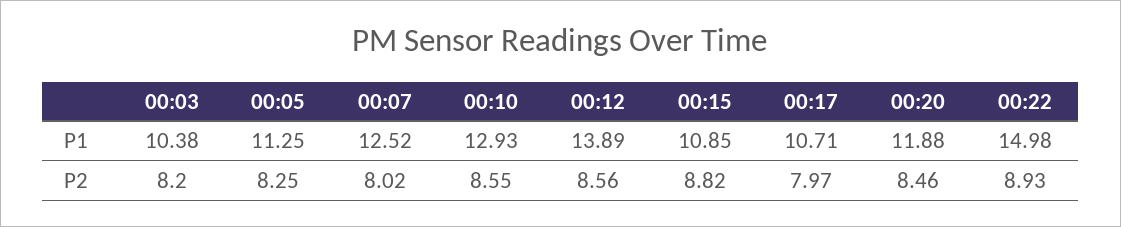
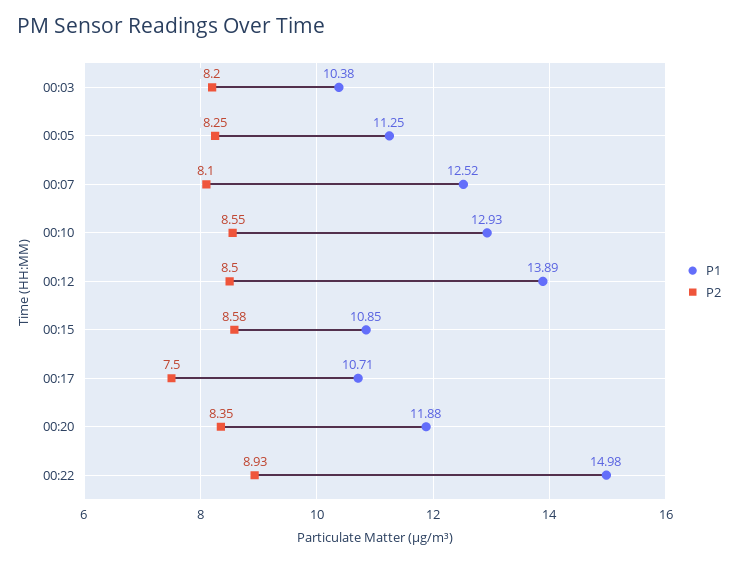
  {
    "P1": {
      "00:03": 10.38,
      "00:05": 11.25,
      "00:07": 12.52,
      "00:10": 12.93,
      "00:12": 13.89,
      "00:15": 10.85,
      "00:17": 10.71,
      "00:20": 11.88,
      "00:22": 14.98
    },
    "P2": {
      "00:03": 8.2,
      "00:05": 8.25,
-     "00:07": 8.02,
+     "00:07": 8.1,
      "00:10": 8.55,
-     "00:12": 8.56,
+     "00:12": 8.5,
-     "00:15": 8.82,
+     "00:15": 8.58,
-     "00:17": 7.97,
+     "00:17": 7.5,
-     "00:20": 8.46,
+     "00:20": 8.35,
      "00:22": 8.93
    }
  }

